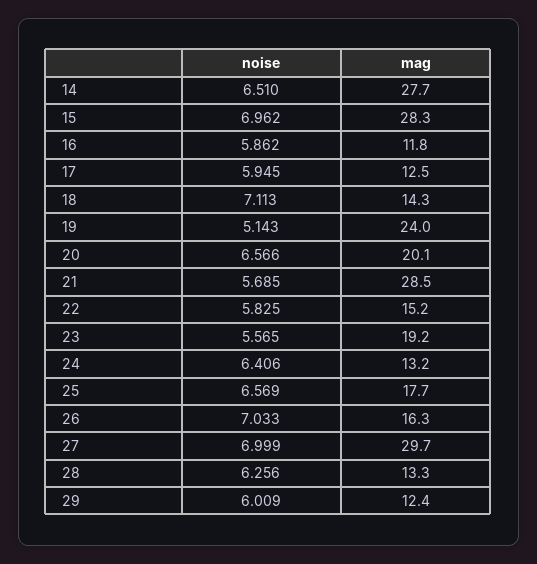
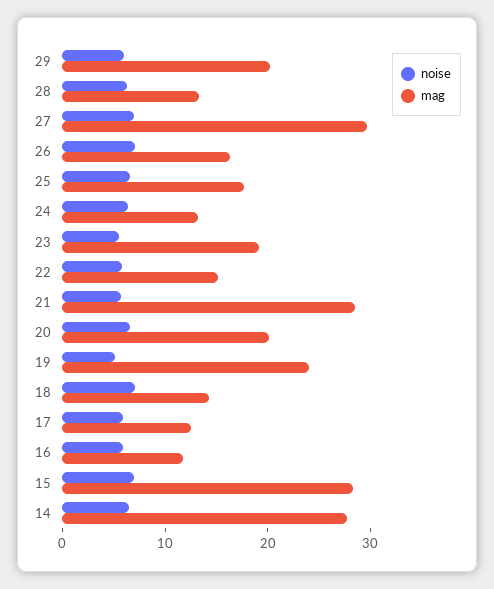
  {
    "noise": {
      "14": 6.51,
      "15": 6.962,
      "16": 5.862,
      "17": 5.945,
      "18": 7.113,
      "19": 5.143,
      "20": 6.566,
      "21": 5.685,
      "22": 5.825,
      "23": 5.565,
      "24": 6.406,
      "25": 6.569,
      "26": 7.033,
      "27": 6.999,
      "28": 6.256,
      "29": 6.009
    },
    "mag": {
      "14": 27.7,
      "15": 28.3,
      "16": 11.8,
      "17": 12.5,
      "18": 14.3,
      "19": 24,
      "20": 20.1,
      "21": 28.5,
      "22": 15.2,
      "23": 19.2,
      "24": 13.2,
      "25": 17.7,
      "26": 16.3,
      "27": 29.7,
      "28": 13.3,
-     "29": 12.4
+     "29": 20
    }
  }

